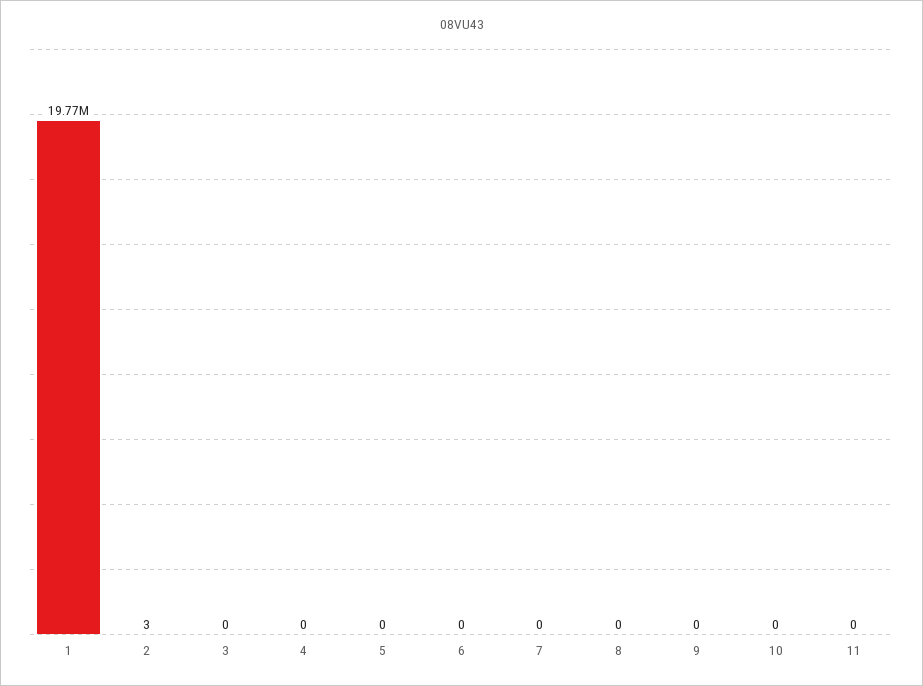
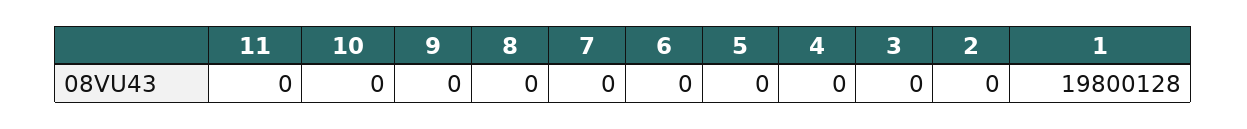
  {
-   "1": 19770000,
+   "1": 19800128,
-   "2": 3,
+   "2": 0,
    "3": 0,
    "4": 0,
    "5": 0,
    "6": 0,
    "7": 0,
    "8": 0,
    "9": 0,
    "10": 0,
    "11": 0
  }

